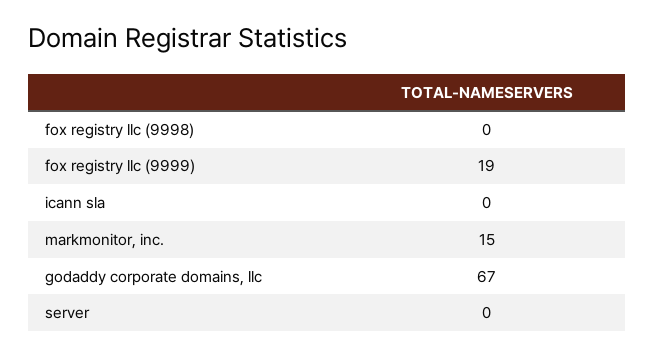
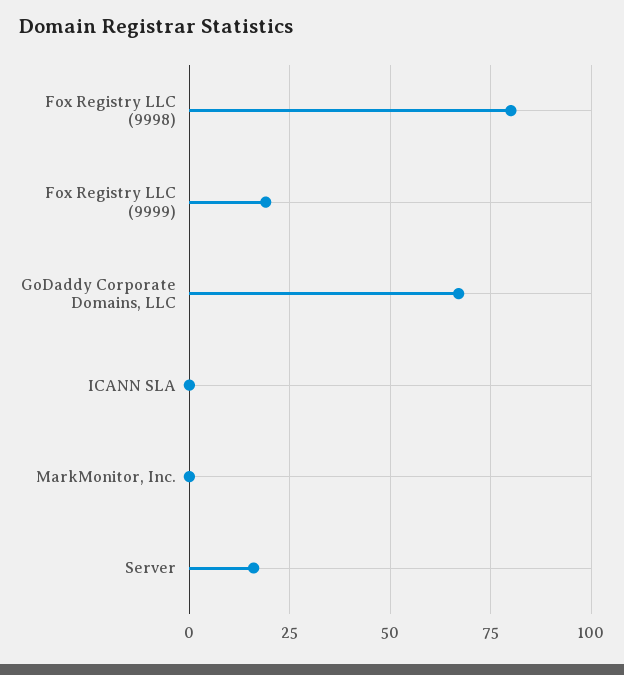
  {
-   "fox registry llc (9998)": 0,
+   "fox registry llc (9998)": 80,
    "fox registry llc (9999)": 19,
    "icann sla": 0,
-   "markmonitor, inc.": 15,
+   "markmonitor, inc.": 0,
    "godaddy corporate domains, llc": 67,
-   "server": 0
+   "server": 15
  }

